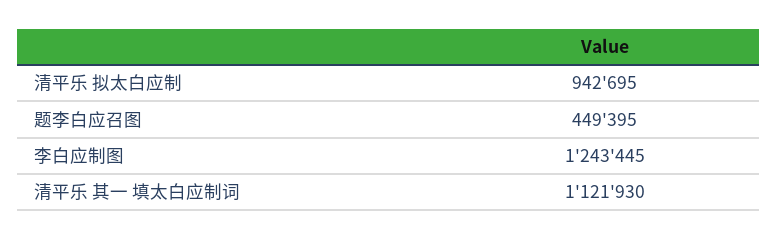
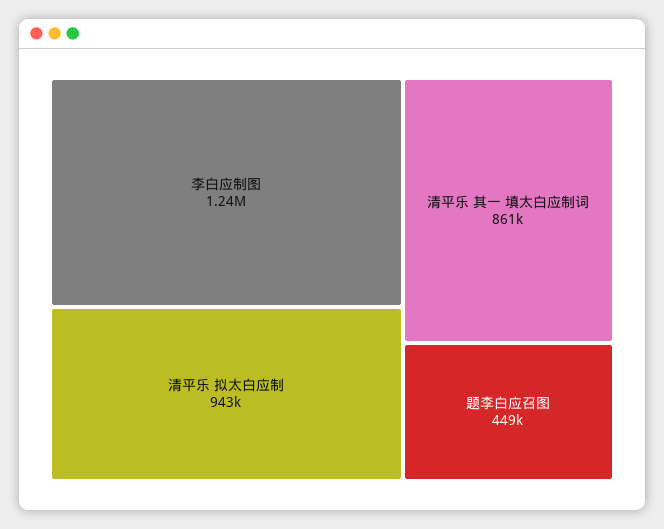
  {
    "清平乐 拟太白应制": 942695,
    "题李白应召图": 449395,
    "李白应制图": 1243445,
-   "清平乐 其一 填太白应制词": 1121930
+   "清平乐 其一 填太白应制词": 861000
  }

